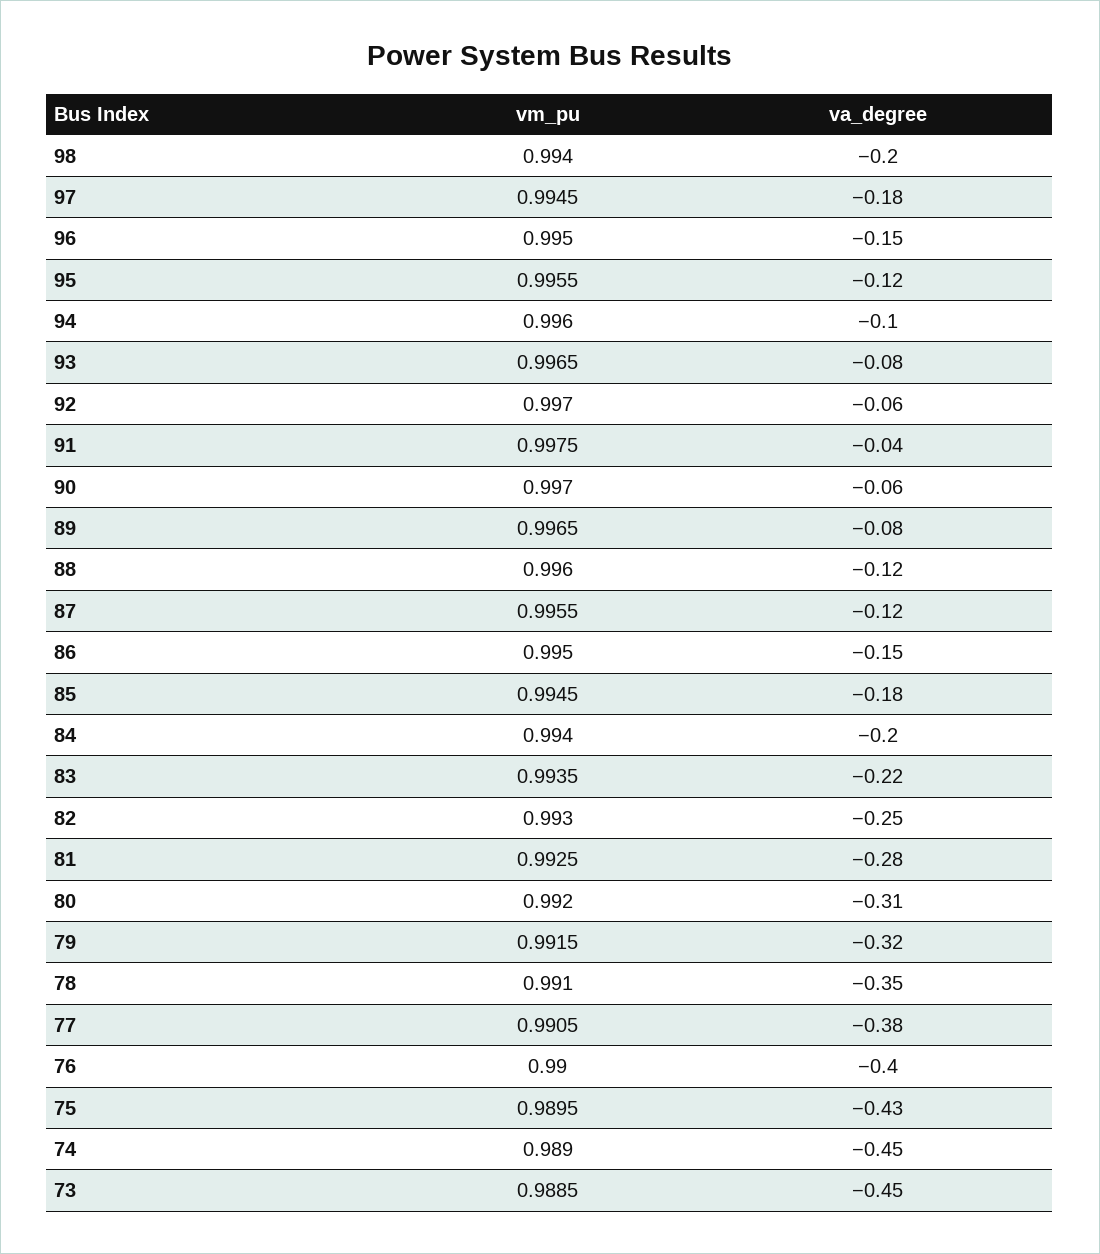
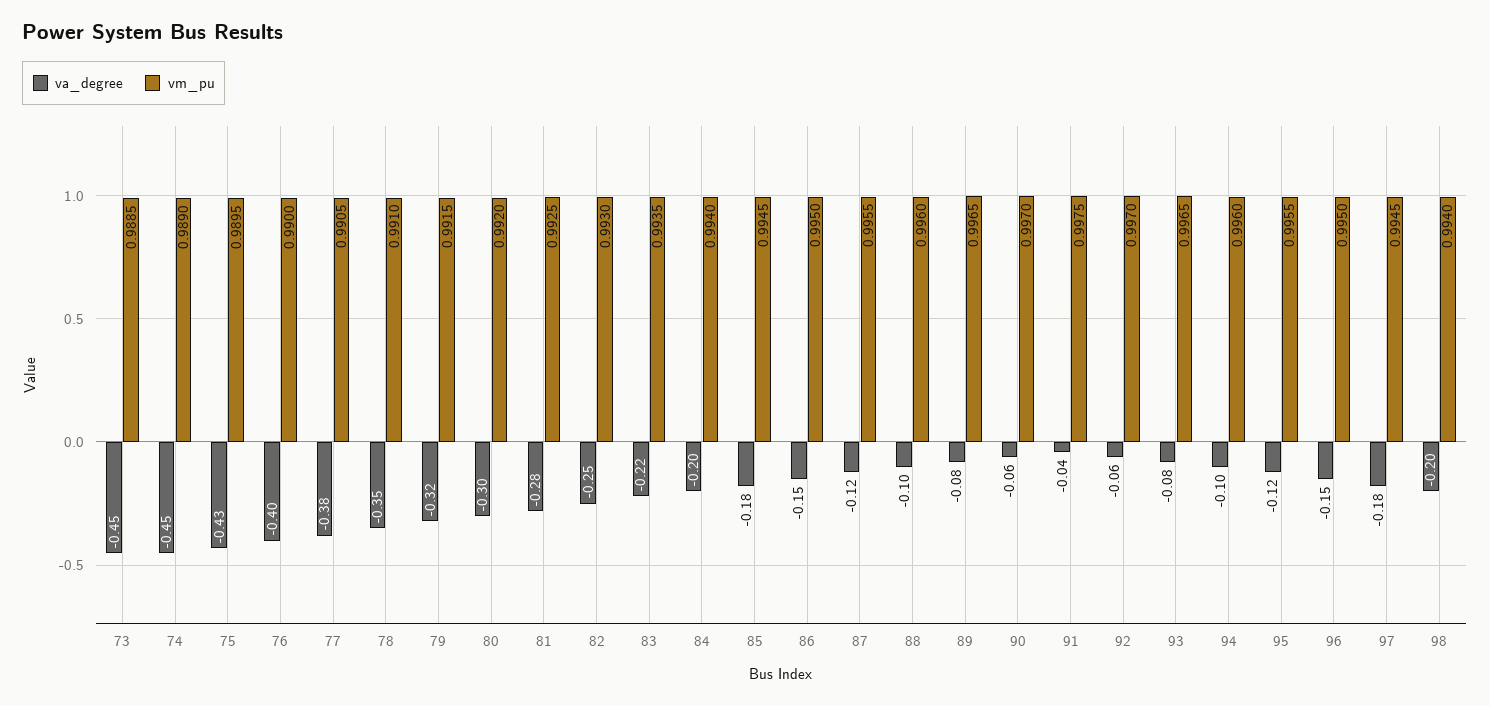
  {
    "vm_pu": {
      "98": 0.994,
      "97": 0.9945,
      "96": 0.995,
      "95": 0.9955,
      "94": 0.996,
      "93": 0.9965,
      "92": 0.997,
      "91": 0.9975,
      "90": 0.997,
      "89": 0.9965,
      "88": 0.996,
      "87": 0.9955,
      "86": 0.995,
      "85": 0.9945,
      "84": 0.994,
      "83": 0.9935,
      "82": 0.993,
      "81": 0.9925,
      "80": 0.992,
      "79": 0.9915,
      "78": 0.991,
      "77": 0.9905,
      "76": 0.99,
      "75": 0.9895,
      "74": 0.989,
      "73": 0.9885
    },
    "va_degree": {
      "98": -0.2,
      "97": -0.18,
      "96": -0.15,
      "95": -0.12,
      "94": -0.1,
      "93": -0.08,
      "92": -0.06,
      "91": -0.04,
      "90": -0.06,
      "89": -0.08,
-     "88": -0.12,
+     "88": -0.1,
      "87": -0.12,
      "86": -0.15,
      "85": -0.18,
      "84": -0.2,
      "83": -0.22,
      "82": -0.25,
      "81": -0.28,
-     "80": -0.31,
+     "80": -0.3,
      "79": -0.32,
      "78": -0.35,
      "77": -0.38,
      "76": -0.4,
      "75": -0.43,
      "74": -0.45,
      "73": -0.45
    }
  }

